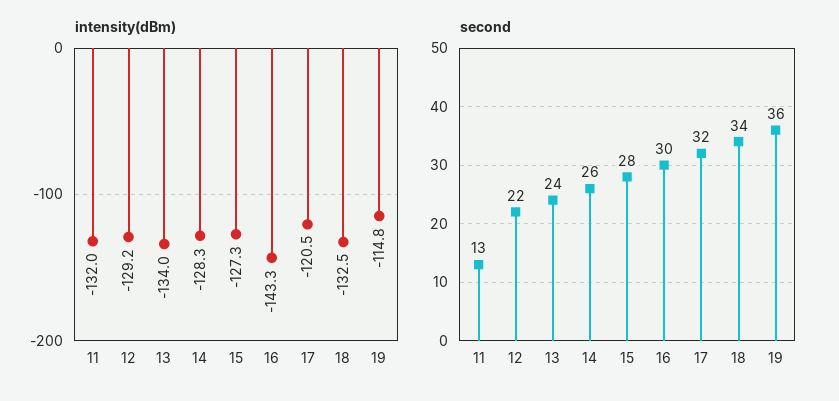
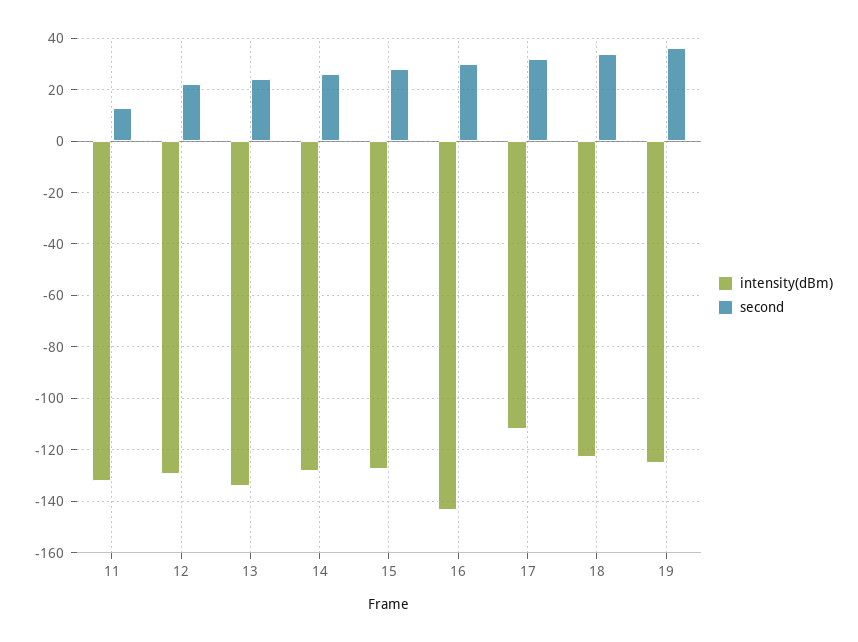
  {
    "intensity(dBm)": {
      "11": -132,
      "12": -129.2,
      "13": -134,
      "14": -128.3,
      "15": -127.3,
      "16": -143.3,
-     "17": -120.5,
+     "17": -112.5,
-     "18": -132.5,
+     "18": -122.5,
-     "19": -114.8
+     "19": -125
    },
    "second": {
      "11": 13,
      "12": 22,
      "13": 24,
      "14": 26,
      "15": 28,
      "16": 30,
      "17": 32,
      "18": 34,
      "19": 36
    }
  }

